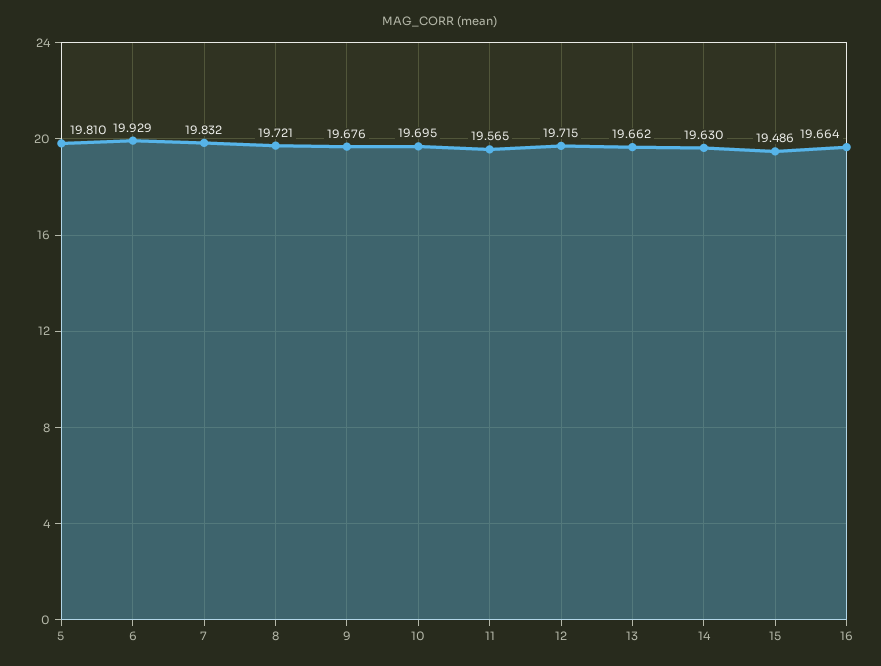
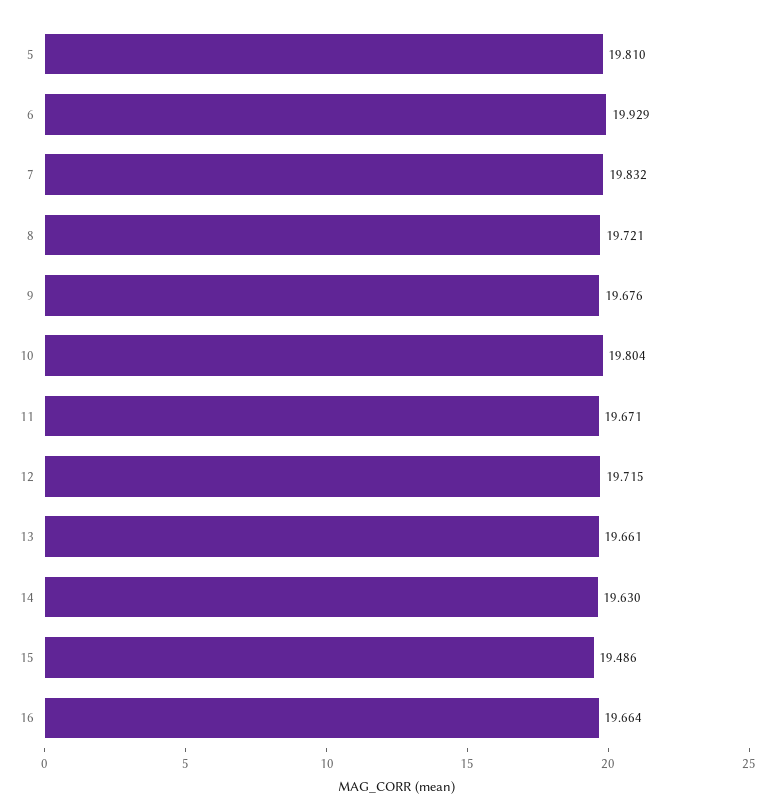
  {
    "5": 19.81,
    "6": 19.929,
    "7": 19.832,
    "8": 19.721,
    "9": 19.676,
-   "10": 19.695,
+   "10": 19.804,
-   "11": 19.565,
+   "11": 19.671,
    "12": 19.715,
-   "13": 19.662,
+   "13": 19.661,
    "14": 19.63,
    "15": 19.486,
    "16": 19.664
  }

